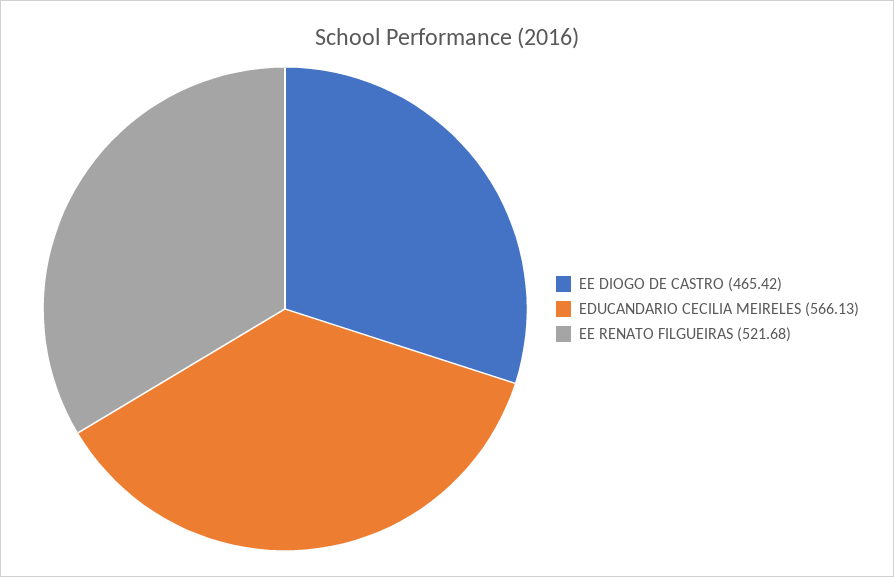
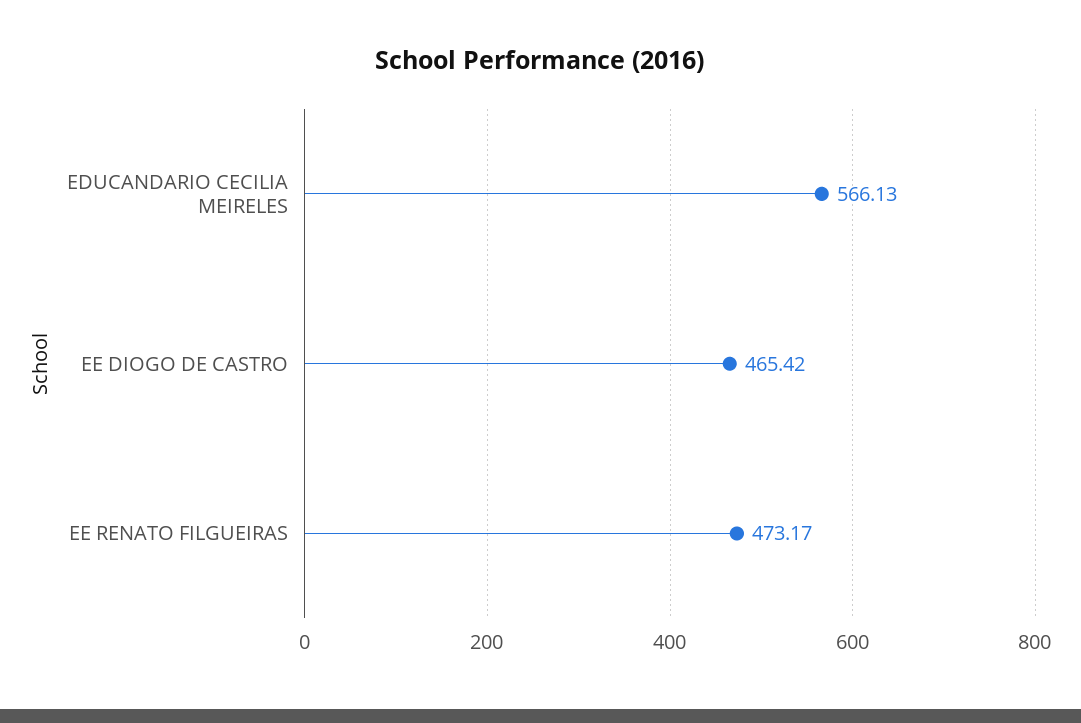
  {
    "EE DIOGO DE CASTRO": 465.42,
    "EDUCANDARIO CECILIA MEIRELES": 566.13,
-   "EE RENATO FILGUEIRAS": 521.68
+   "EE RENATO FILGUEIRAS": 473.17
  }

